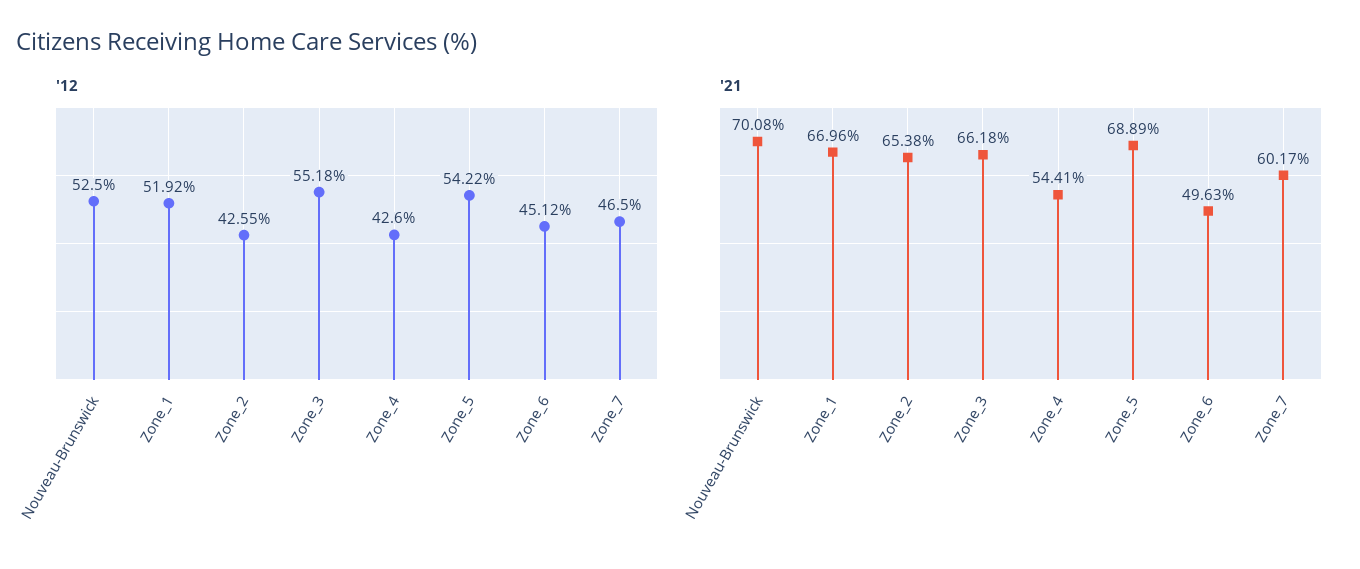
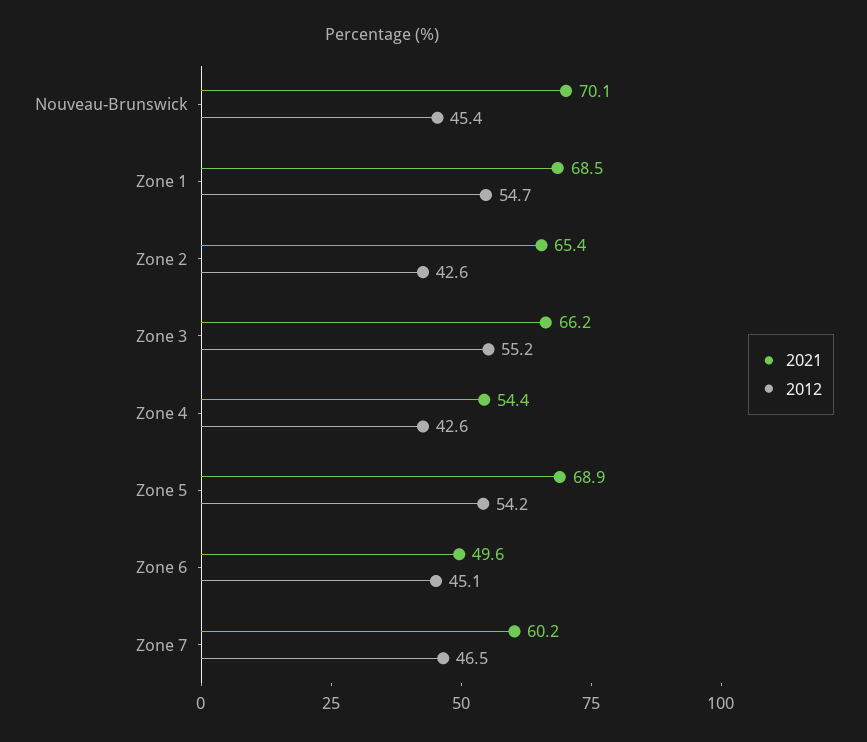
  {
    "'12": {
-     "Nouveau-Brunswick": 52.5,
+     "Nouveau-Brunswick": 45.4,
-     "Zone_1": 51.92,
+     "Zone_1": 54.7,
      "Zone_2": 42.55,
      "Zone_3": 55.18,
      "Zone_4": 42.6,
      "Zone_5": 54.22,
      "Zone_6": 45.12,
      "Zone_7": 46.5
    },
    "'21": {
      "Nouveau-Brunswick": 70.08,
-     "Zone_1": 66.96,
+     "Zone_1": 68.5,
      "Zone_2": 65.38,
      "Zone_3": 66.18,
      "Zone_4": 54.41,
      "Zone_5": 68.89,
      "Zone_6": 49.63,
      "Zone_7": 60.17
    }
  }

